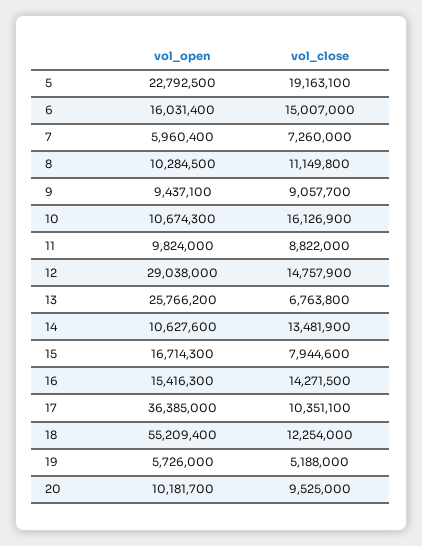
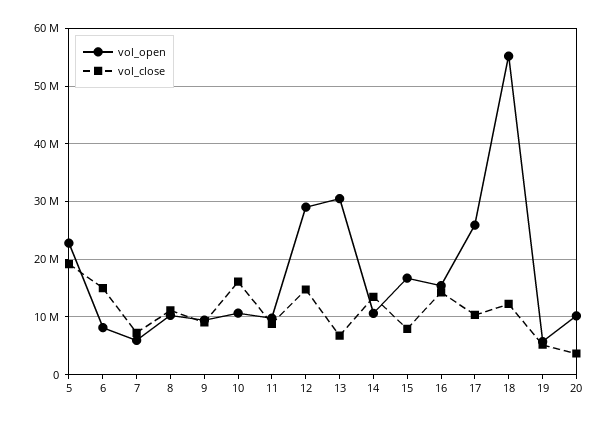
  {
    "vol_open": {
      "5": 22792500,
-     "6": 16031400,
+     "6": 8000000,
      "7": 5960400,
      "8": 10284500,
      "9": 9437100,
      "10": 10674300,
      "11": 9824000,
      "12": 29038000,
-     "13": 25766200,
+     "13": 30000000,
      "14": 10627600,
      "15": 16714300,
      "16": 15416300,
-     "17": 36385000,
+     "17": 26000000,
      "18": 55209400,
      "19": 5726000,
      "20": 10181700
    },
    "vol_close": {
      "5": 19163100,
      "6": 15007000,
      "7": 7260000,
      "8": 11149800,
      "9": 9057700,
      "10": 16126900,
      "11": 8822000,
      "12": 14757900,
      "13": 6763800,
      "14": 13481900,
      "15": 7944600,
      "16": 14271500,
      "17": 10351100,
      "18": 12254000,
      "19": 5188000,
-     "20": 9525000
+     "20": 4000000
    }
  }

